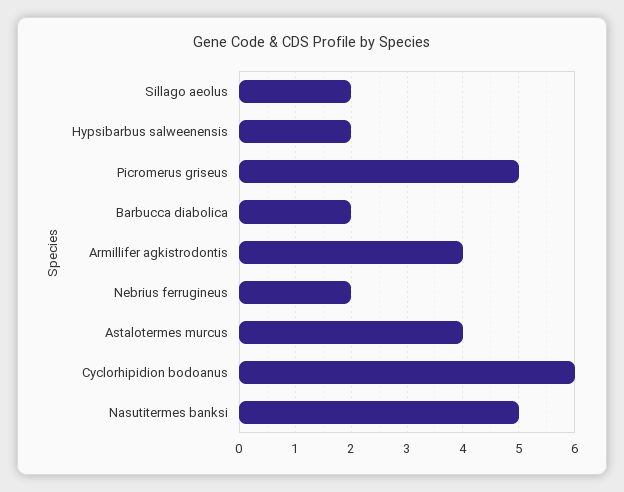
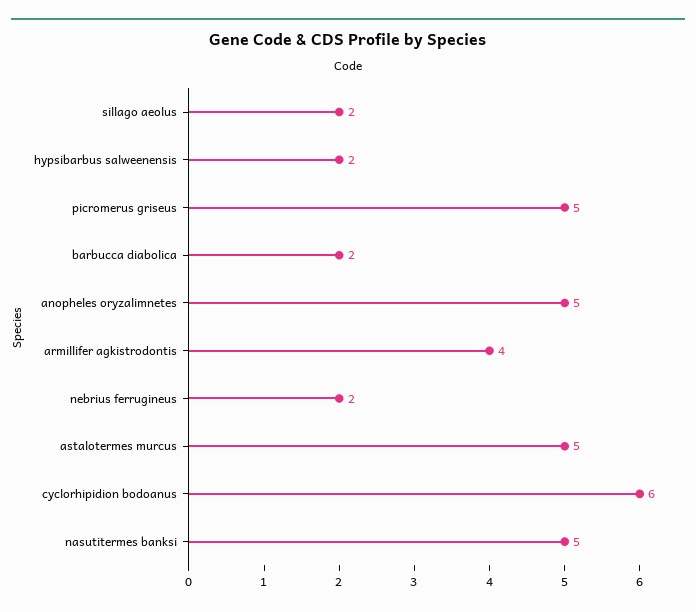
  {
    "Sillago aeolus": 2,
    "Hypsibarbus salweenensis": 2,
    "Picromerus griseus": 5,
    "Barbucca diabolica": 2,
    "Armillifer agkistrodontis": 4,
    "Nebrius ferrugineus": 2,
-   "Astalotermes murcus": 4,
+   "Astalotermes murcus": 5,
    "Cyclorhipidion bodoanus": 6,
-   "Nasutitermes banksi": 5
+   "Nasutitermes banksi": 5,
+   "anopheles oryzalimnetes": 5
  }

